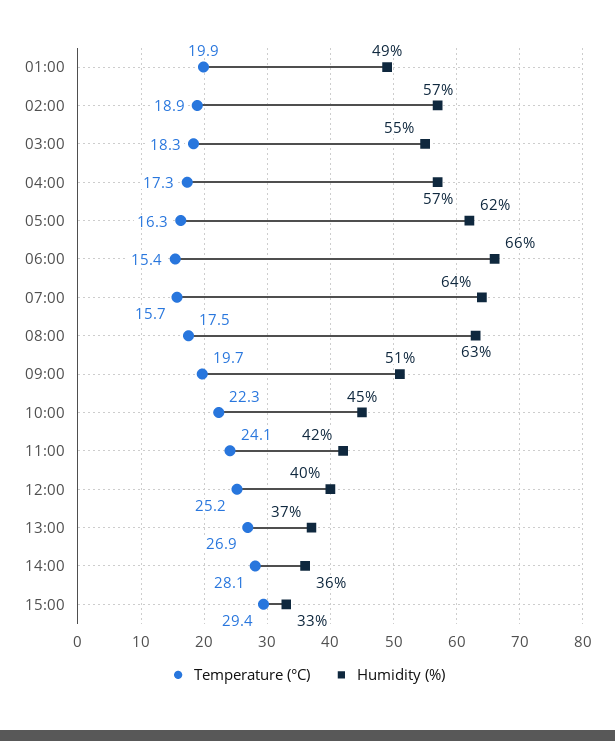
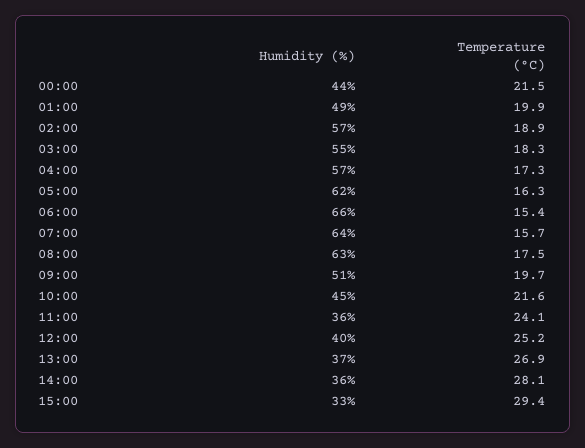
  {
    "Temperature (°C)": {
      "01:00": 19.9,
      "02:00": 18.9,
      "03:00": 18.3,
      "04:00": 17.3,
      "05:00": 16.3,
      "06:00": 15.4,
      "07:00": 15.7,
      "08:00": 17.5,
      "09:00": 19.7,
-     "10:00": 22.3,
+     "10:00": 21.6,
      "11:00": 24.1,
      "12:00": 25.2,
      "13:00": 26.9,
      "14:00": 28.1,
-     "15:00": 29.4
+     "15:00": 29.4,
+     "00:00": 21.5
    },
    "Humidity (%)": {
      "01:00": 49,
      "02:00": 57,
      "03:00": 55,
      "04:00": 57,
      "05:00": 62,
      "06:00": 66,
      "07:00": 64,
      "08:00": 63,
      "09:00": 51,
      "10:00": 45,
-     "11:00": 42,
+     "11:00": 36,
      "12:00": 40,
      "13:00": 37,
      "14:00": 36,
-     "15:00": 33
+     "15:00": 33,
+     "00:00": 44
    }
  }

